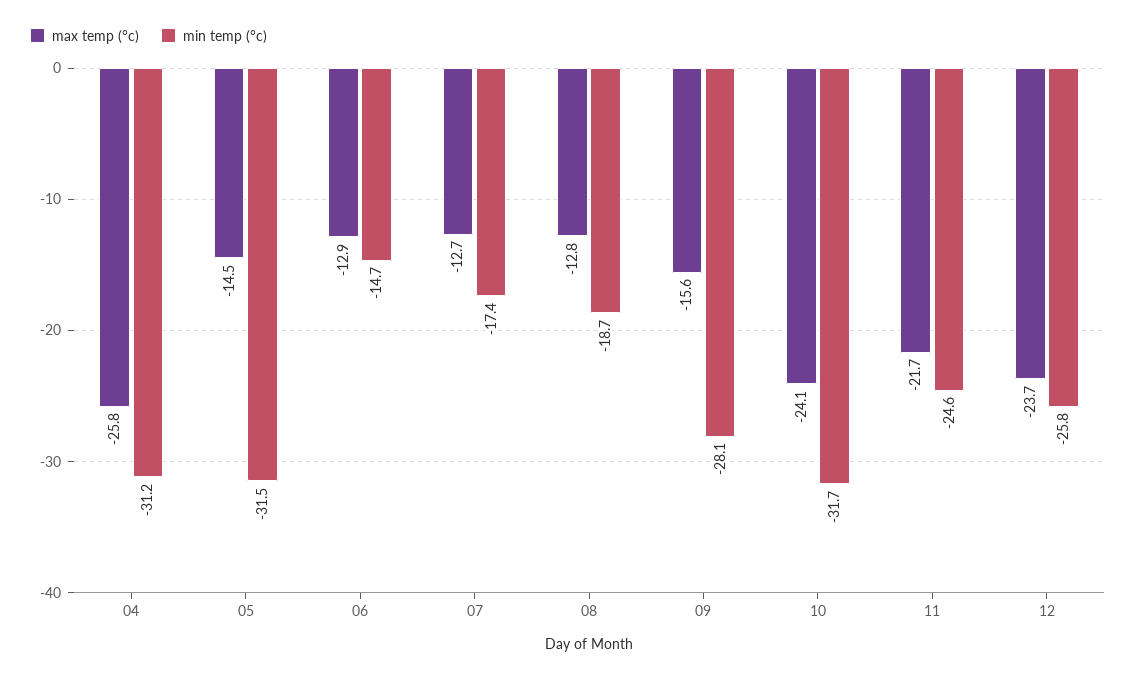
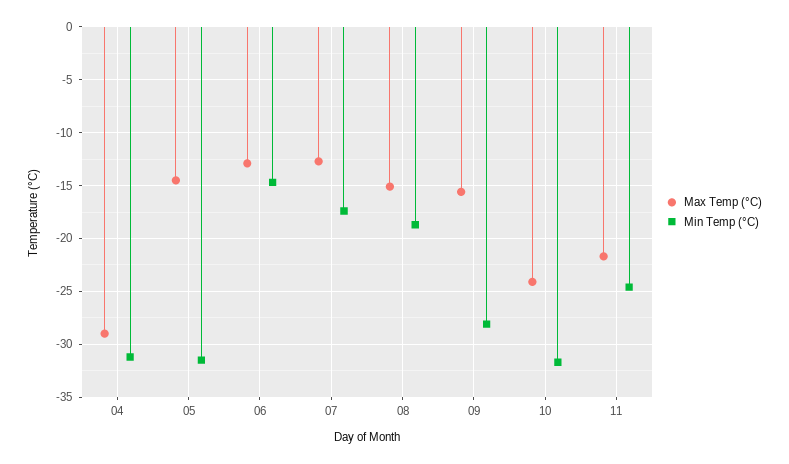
  {
    "max temp (°c)": {
-     "04": -25.8,
+     "04": -29,
      "05": -14.5,
      "06": -12.9,
      "07": -12.7,
-     "08": -12.8,
+     "08": -15,
      "09": -15.6,
      "10": -24.1,
-     "11": -21.7,
+     "11": -21.7
-     "12": -23.7
    },
    "min temp (°c)": {
      "04": -31.2,
      "05": -31.5,
      "06": -14.7,
      "07": -17.4,
      "08": -18.7,
      "09": -28.1,
      "10": -31.7,
-     "11": -24.6,
+     "11": -24.6
-     "12": -25.8
    }
  }

